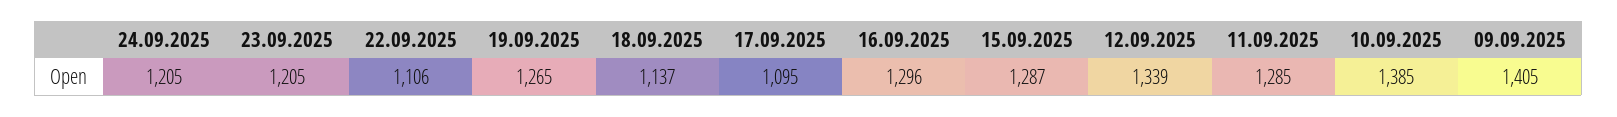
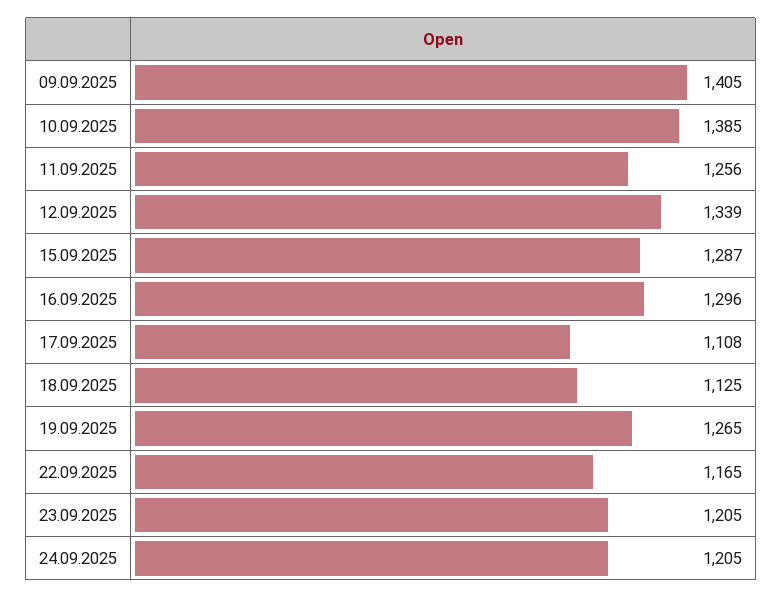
  {
    "24.09.2025": 1205,
    "23.09.2025": 1205,
-   "22.09.2025": 1106,
+   "22.09.2025": 1165,
    "19.09.2025": 1265,
-   "18.09.2025": 1137,
+   "18.09.2025": 1125,
-   "17.09.2025": 1095,
+   "17.09.2025": 1108,
    "16.09.2025": 1296,
    "15.09.2025": 1287,
    "12.09.2025": 1339,
-   "11.09.2025": 1285,
+   "11.09.2025": 1256,
    "10.09.2025": 1385,
    "09.09.2025": 1405
  }

